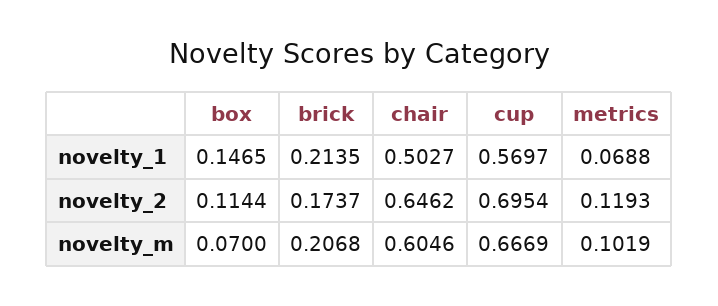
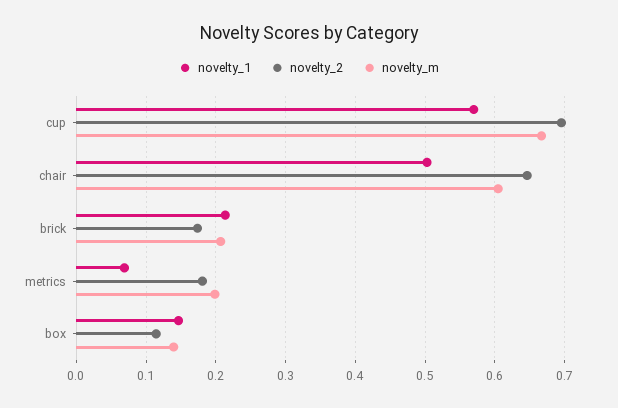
  {
    "novelty_1": {
      "box": 0.1465,
      "brick": 0.2135,
      "chair": 0.5027,
      "cup": 0.5697,
      "metrics": 0.0688
    },
    "novelty_2": {
      "box": 0.1144,
      "brick": 0.1737,
      "chair": 0.6462,
      "cup": 0.6954,
-     "metrics": 0.1193
+     "metrics": 0.18
    },
    "novelty_m": {
-     "box": 0.07,
+     "box": 0.14,
      "brick": 0.2068,
      "chair": 0.6046,
      "cup": 0.6669,
-     "metrics": 0.1019
+     "metrics": 0.2
    }
  }

